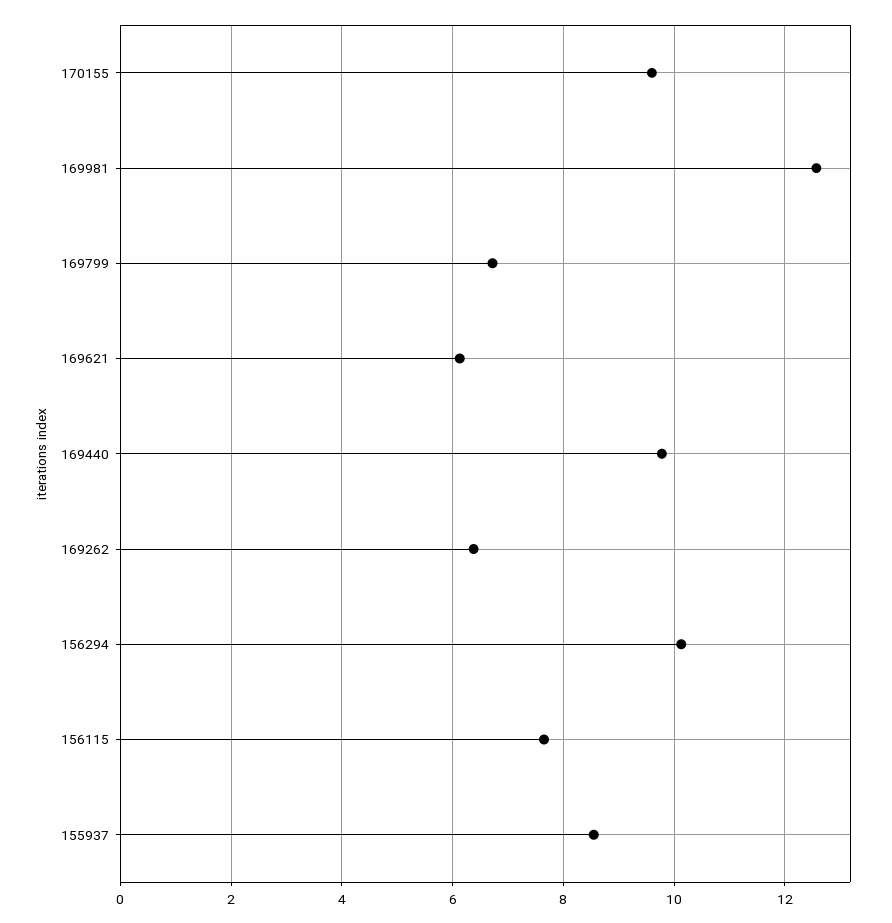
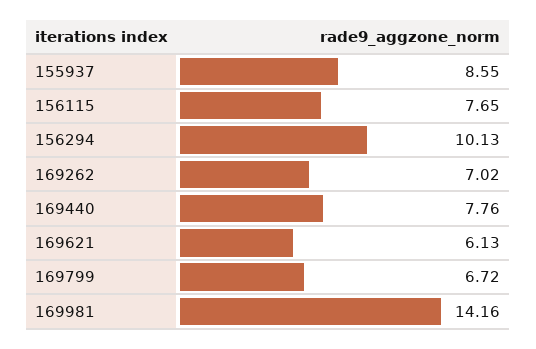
  {
-   "170155": 9.6,
-   "169981": 12.6,
+   "169981": 14.16,
    "169799": 6.72,
    "169621": 6.13,
-   "169440": 9.8,
+   "169440": 7.76,
-   "169262": 6.4,
+   "169262": 7.02,
    "156294": 10.13,
    "156115": 7.65,
    "155937": 8.55
  }

